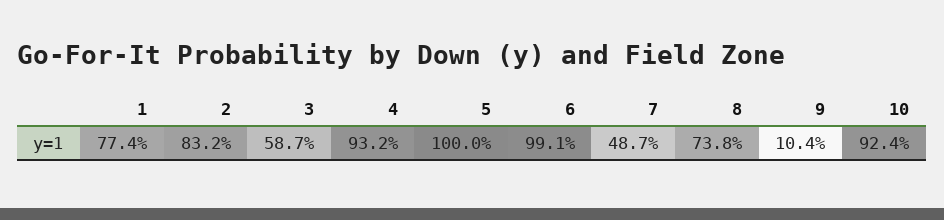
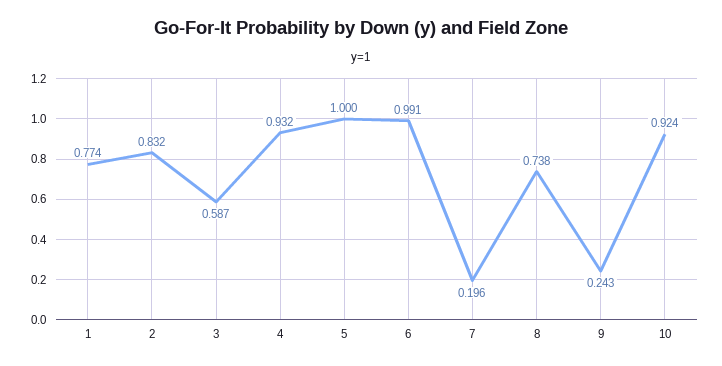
  {
    "1": 0.774,
    "2": 0.832,
    "3": 0.587,
    "4": 0.932,
    "5": 1,
    "6": 0.991,
-   "7": 0.487,
+   "7": 0.196,
    "8": 0.738,
-   "9": 0.104,
+   "9": 0.243,
    "10": 0.924
  }

